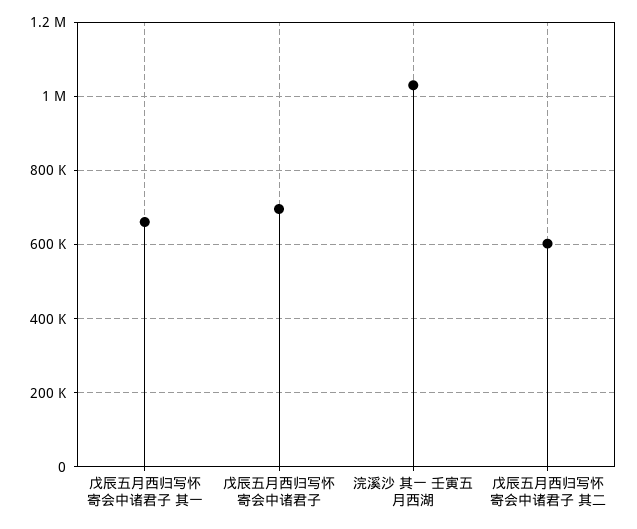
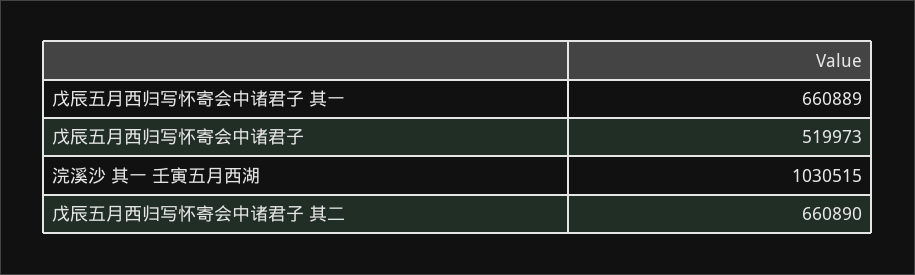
  {
    "戊辰五月西归写怀寄会中诸君子 其一": 660889,
-   "戊辰五月西归写怀寄会中诸君子": 700000,
+   "戊辰五月西归写怀寄会中诸君子": 519973,
    "浣溪沙 其一 壬寅五月西湖": 1030515,
-   "戊辰五月西归写怀寄会中诸君子 其二": 600000
+   "戊辰五月西归写怀寄会中诸君子 其二": 660890
  }

